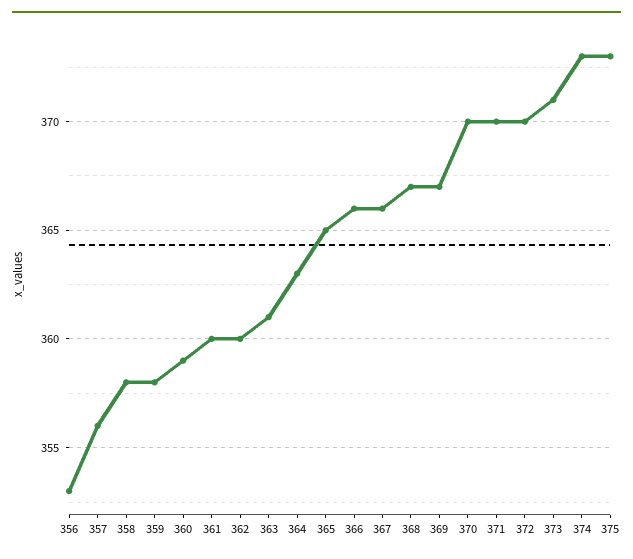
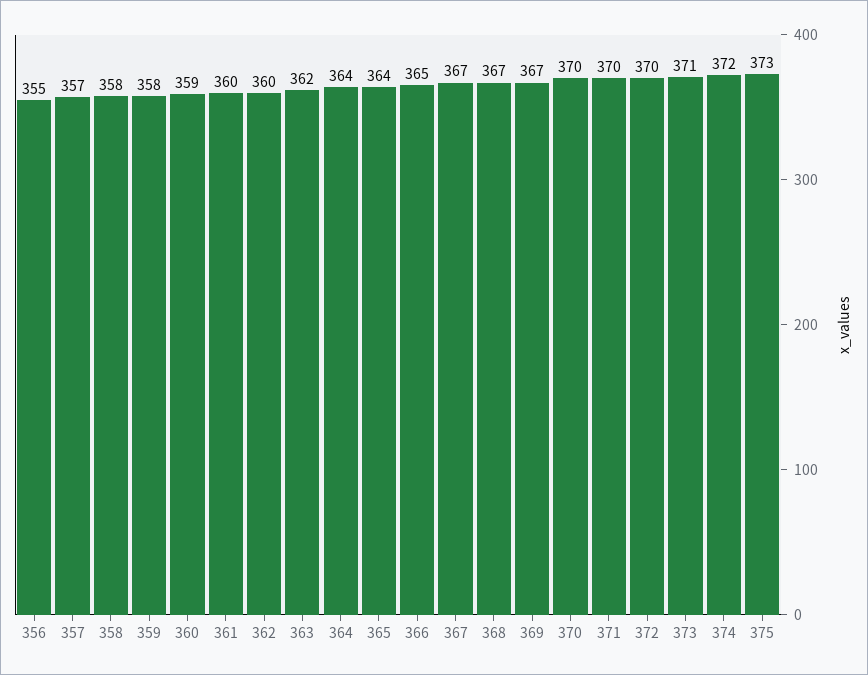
  {
-   "356": 353,
+   "356": 355,
-   "357": 356,
+   "357": 357,
    "358": 358,
    "359": 358,
    "360": 359,
    "361": 360,
    "362": 360,
-   "363": 361,
+   "363": 362,
-   "364": 363,
+   "364": 364,
-   "365": 365,
+   "365": 364,
-   "366": 366,
+   "366": 365,
-   "367": 366,
+   "367": 367,
    "368": 367,
    "369": 367,
    "370": 370,
    "371": 370,
    "372": 370,
    "373": 371,
-   "374": 373,
+   "374": 372,
    "375": 373
  }

